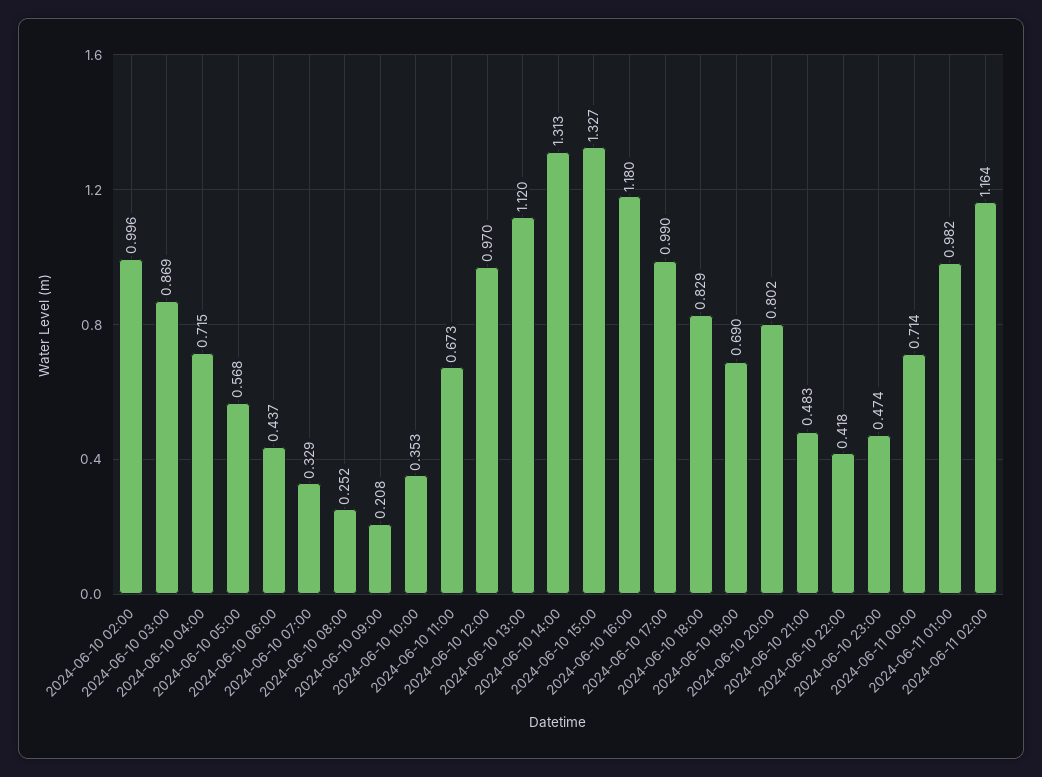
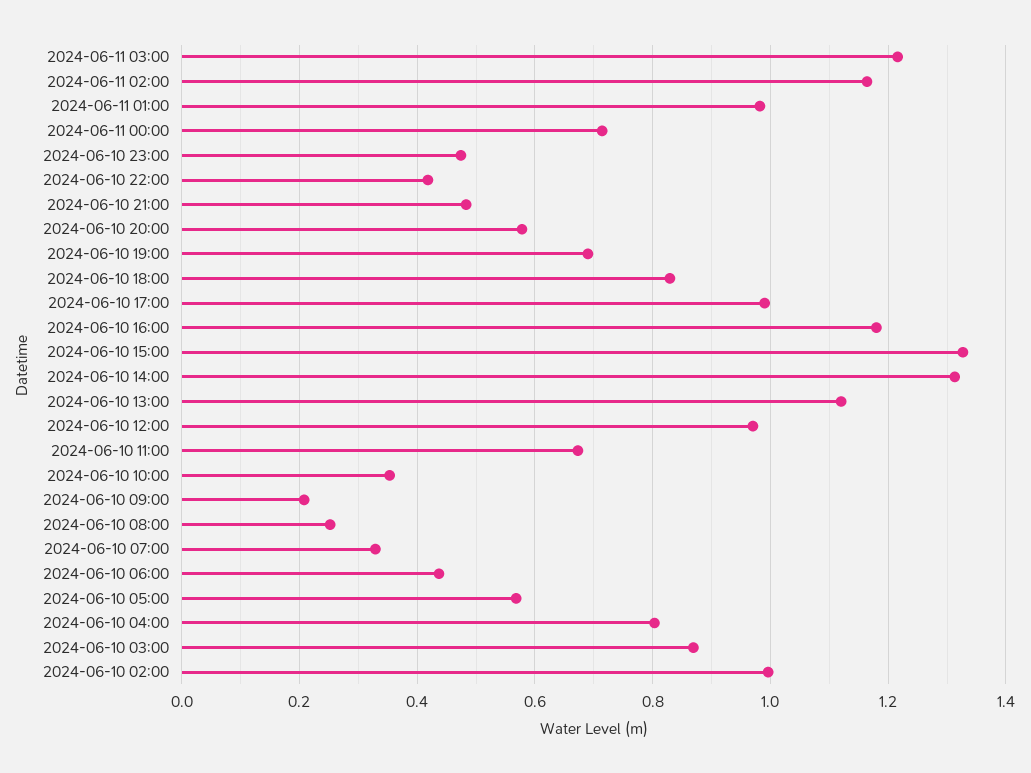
  {
    "2024-06-10 02:00": 0.996,
    "2024-06-10 03:00": 0.869,
-   "2024-06-10 04:00": 0.715,
+   "2024-06-10 04:00": 0.8,
    "2024-06-10 05:00": 0.568,
    "2024-06-10 06:00": 0.437,
    "2024-06-10 07:00": 0.329,
    "2024-06-10 08:00": 0.252,
    "2024-06-10 09:00": 0.208,
    "2024-06-10 10:00": 0.353,
    "2024-06-10 11:00": 0.673,
    "2024-06-10 12:00": 0.97,
    "2024-06-10 13:00": 1.12,
    "2024-06-10 14:00": 1.313,
    "2024-06-10 15:00": 1.327,
    "2024-06-10 16:00": 1.18,
    "2024-06-10 17:00": 0.99,
    "2024-06-10 18:00": 0.829,
    "2024-06-10 19:00": 0.69,
-   "2024-06-10 20:00": 0.802,
+   "2024-06-10 20:00": 0.58,
    "2024-06-10 21:00": 0.483,
    "2024-06-10 22:00": 0.418,
    "2024-06-10 23:00": 0.474,
    "2024-06-11 00:00": 0.714,
    "2024-06-11 01:00": 0.982,
-   "2024-06-11 02:00": 1.164
+   "2024-06-11 02:00": 1.164,
+   "2024-06-11 03:00": 1.22
  }

